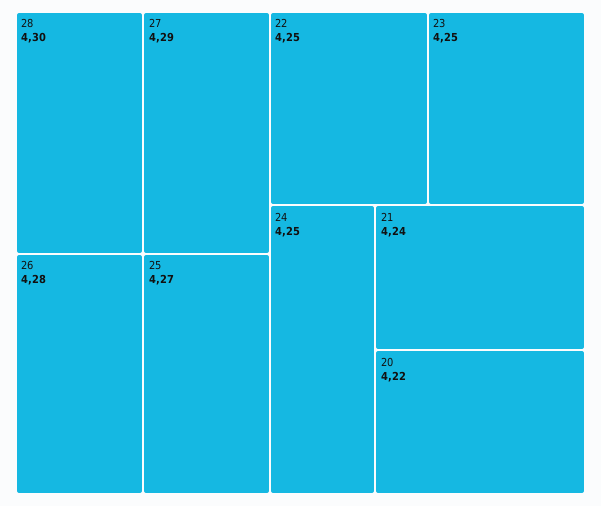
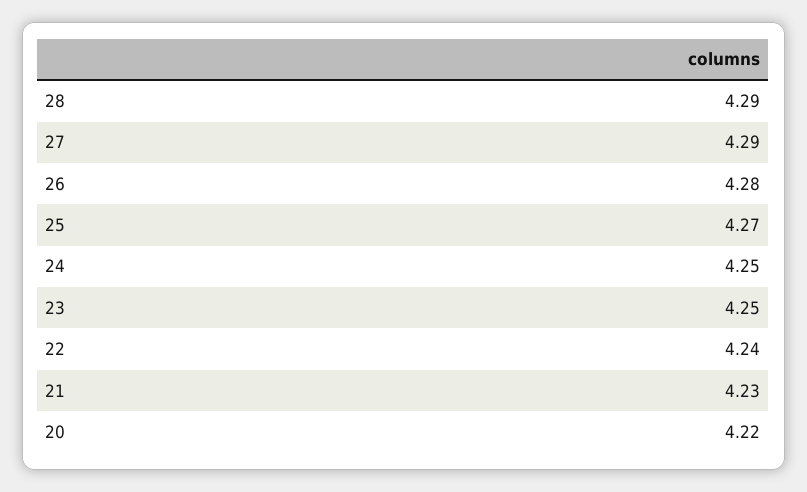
  {
-   "28": 4.3,
+   "28": 4.29,
    "27": 4.29,
    "26": 4.28,
    "25": 4.27,
-   "22": 4.25,
+   "22": 4.24,
    "23": 4.25,
    "24": 4.25,
-   "21": 4.24,
+   "21": 4.23,
    "20": 4.22
  }

